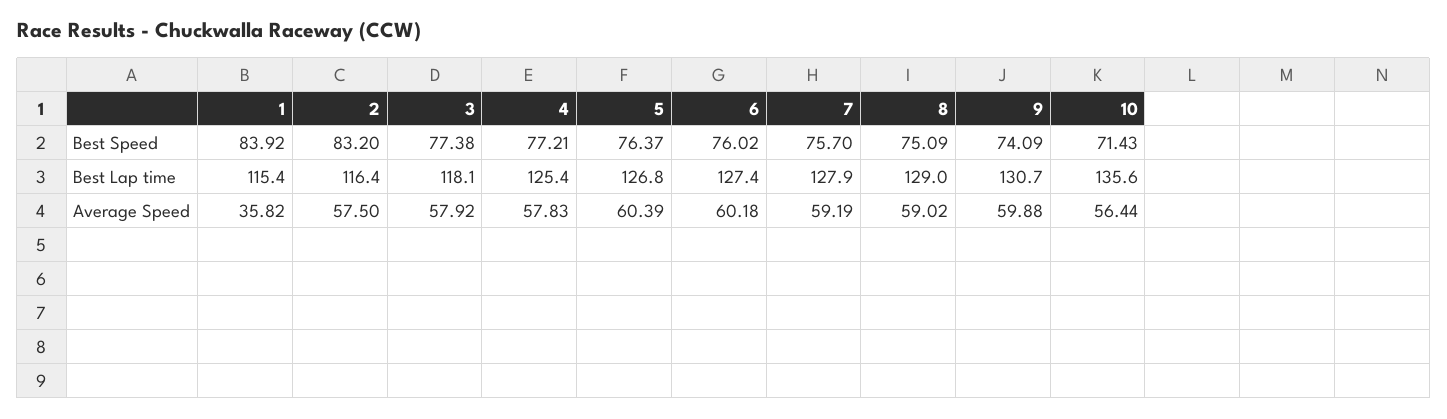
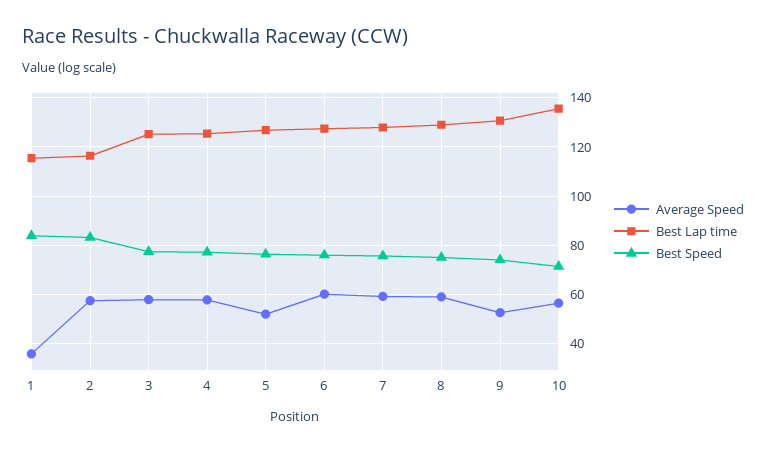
  {
    "Best Speed": {
      "1": 83.92,
      "2": 83.2,
      "3": 77.38,
      "4": 77.21,
      "5": 76.37,
      "6": 76.02,
      "7": 75.7,
      "8": 75.09,
      "9": 74.09,
      "10": 71.43
    },
    "Best Lap time": {
      "1": 115.4,
      "2": 116.4,
-     "3": 118.1,
+     "3": 125,
      "4": 125.4,
      "5": 126.8,
      "6": 127.4,
      "7": 127.9,
      "8": 129,
      "9": 130.7,
      "10": 135.6
    },
    "Average Speed": {
      "1": 35.82,
      "2": 57.5,
      "3": 57.92,
      "4": 57.83,
-     "5": 60.39,
+     "5": 52.5,
      "6": 60.18,
      "7": 59.19,
      "8": 59.02,
-     "9": 59.88,
+     "9": 52.5,
      "10": 56.44
    }
  }

